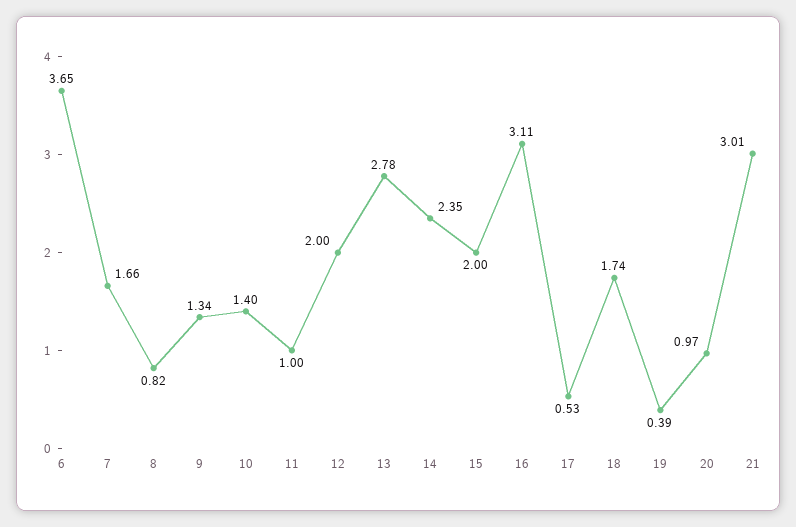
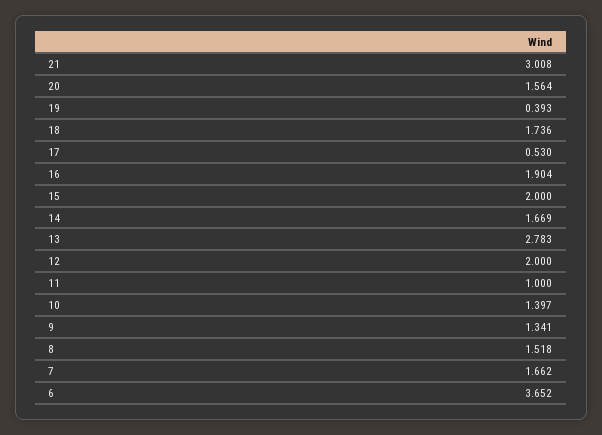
  {
    "6": 3.652,
    "7": 1.662,
-   "8": 0.82,
+   "8": 1.518,
    "9": 1.341,
    "10": 1.397,
    "11": 1,
    "12": 2,
    "13": 2.783,
-   "14": 2.35,
+   "14": 1.669,
    "15": 2,
-   "16": 3.11,
+   "16": 1.904,
    "17": 0.53,
    "18": 1.736,
    "19": 0.393,
-   "20": 0.97,
+   "20": 1.564,
    "21": 3.008
  }

